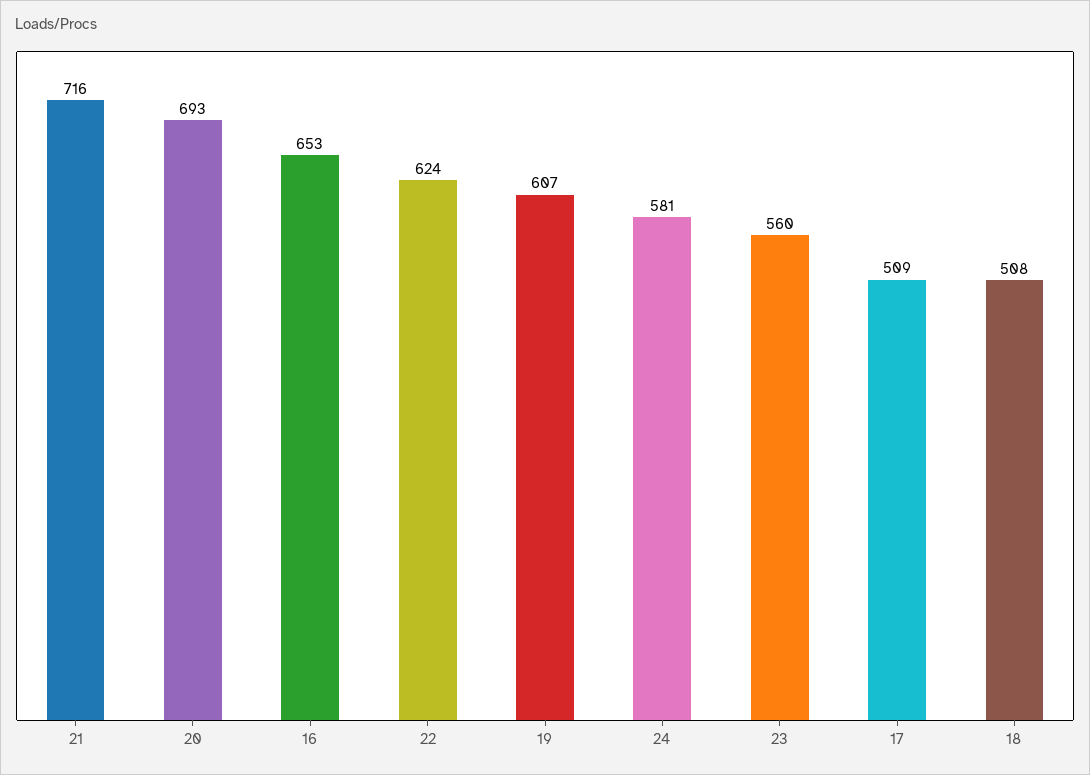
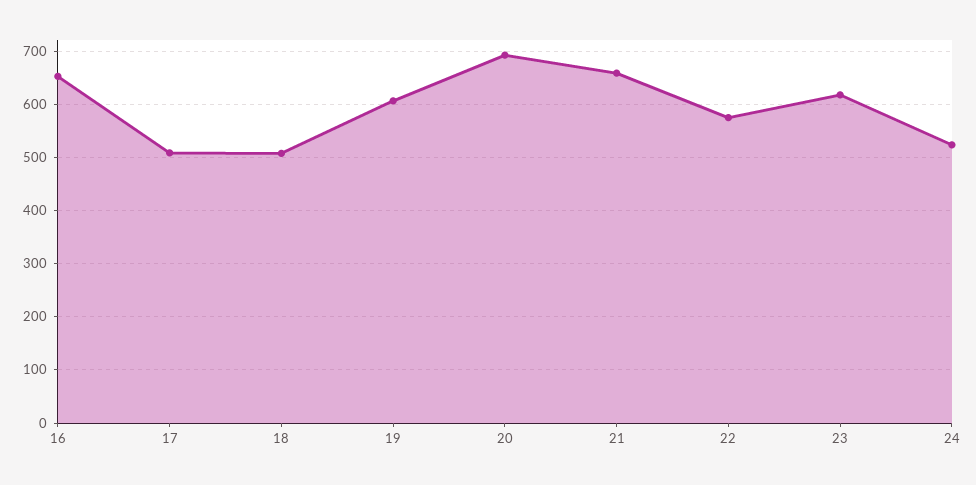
  {
-   "21": 716,
+   "21": 660,
    "20": 693,
    "16": 653,
-   "22": 624,
+   "22": 580,
    "19": 607,
-   "24": 581,
+   "24": 520,
-   "23": 560,
+   "23": 620,
    "17": 509,
    "18": 508
  }

